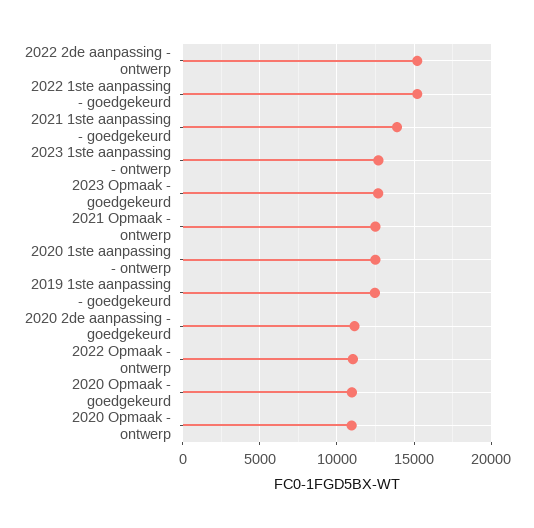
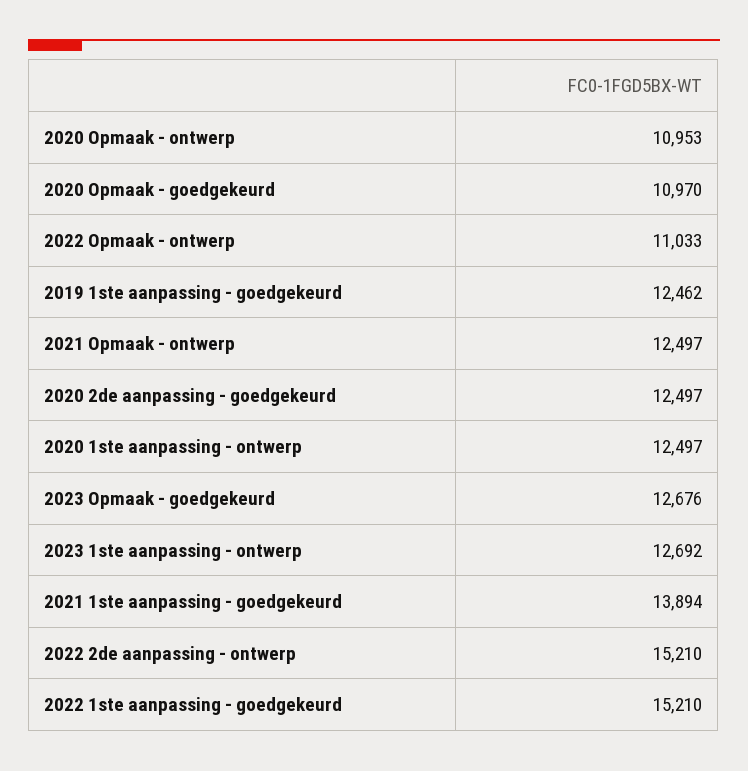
  {
    "2022 2de aanpassing - ontwerp": 15210,
    "2022 1ste aanpassing - goedgekeurd": 15210,
    "2021 1ste aanpassing - goedgekeurd": 13894,
    "2023 1ste aanpassing - ontwerp": 12692,
    "2023 Opmaak - goedgekeurd": 12676,
    "2021 Opmaak - ontwerp": 12497,
    "2020 1ste aanpassing - ontwerp": 12497,
    "2019 1ste aanpassing - goedgekeurd": 12462,
-   "2020 2de aanpassing - goedgekeurd": 11000,
+   "2020 2de aanpassing - goedgekeurd": 12497,
    "2022 Opmaak - ontwerp": 11033,
    "2020 Opmaak - goedgekeurd": 10970,
    "2020 Opmaak - ontwerp": 10953
  }

